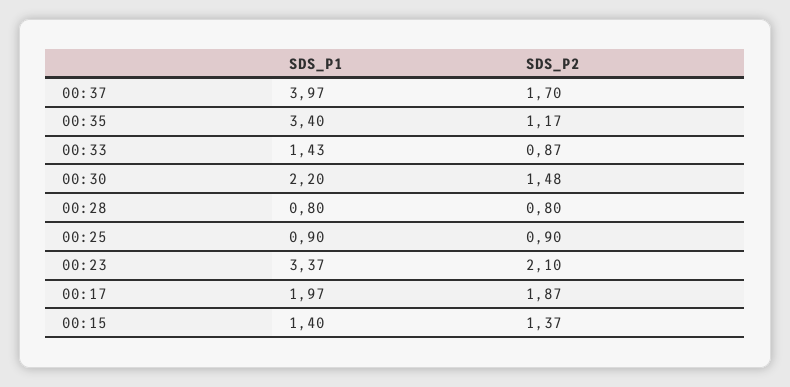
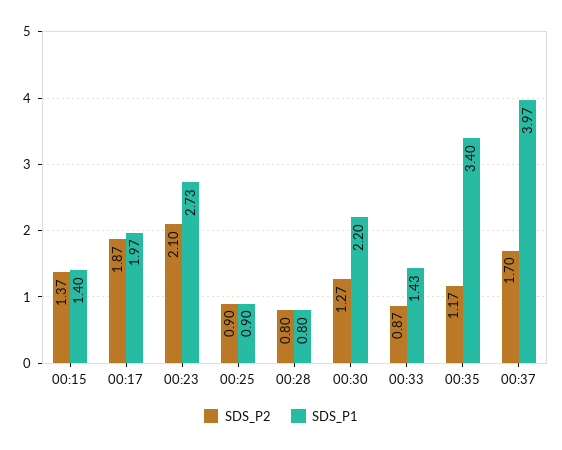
  {
    "SDS_P1": {
      "00:37": 3.97,
      "00:35": 3.4,
      "00:33": 1.43,
      "00:30": 2.2,
      "00:28": 0.8,
      "00:25": 0.9,
-     "00:23": 3.37,
+     "00:23": 2.73,
      "00:17": 1.97,
      "00:15": 1.4
    },
    "SDS_P2": {
      "00:37": 1.7,
      "00:35": 1.17,
      "00:33": 0.87,
-     "00:30": 1.48,
+     "00:30": 1.27,
      "00:28": 0.8,
      "00:25": 0.9,
      "00:23": 2.1,
      "00:17": 1.87,
      "00:15": 1.37
    }
  }

